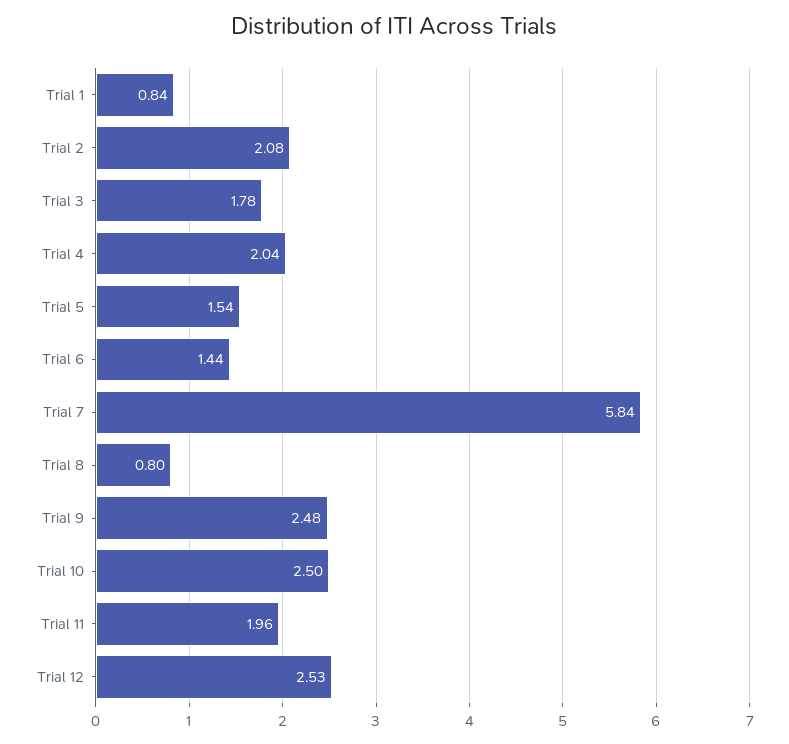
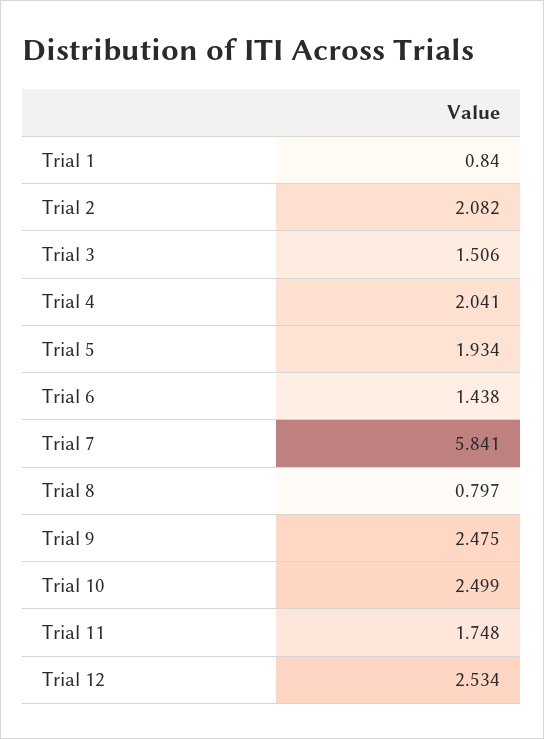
  {
    "Trial 1": 0.84,
    "Trial 2": 2.082,
-   "Trial 3": 1.78,
+   "Trial 3": 1.506,
    "Trial 4": 2.041,
-   "Trial 5": 1.54,
+   "Trial 5": 1.934,
    "Trial 6": 1.438,
    "Trial 7": 5.841,
    "Trial 8": 0.797,
    "Trial 9": 2.475,
    "Trial 10": 2.499,
-   "Trial 11": 1.96,
+   "Trial 11": 1.748,
    "Trial 12": 2.534
  }

